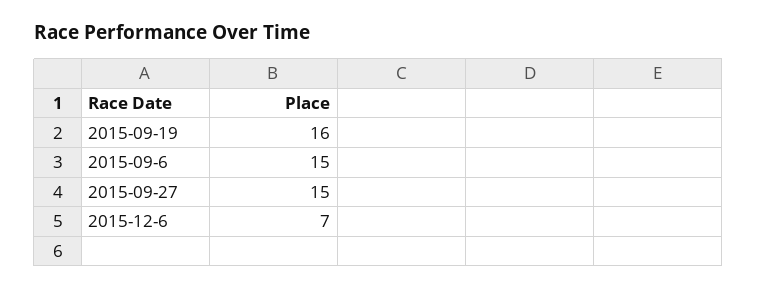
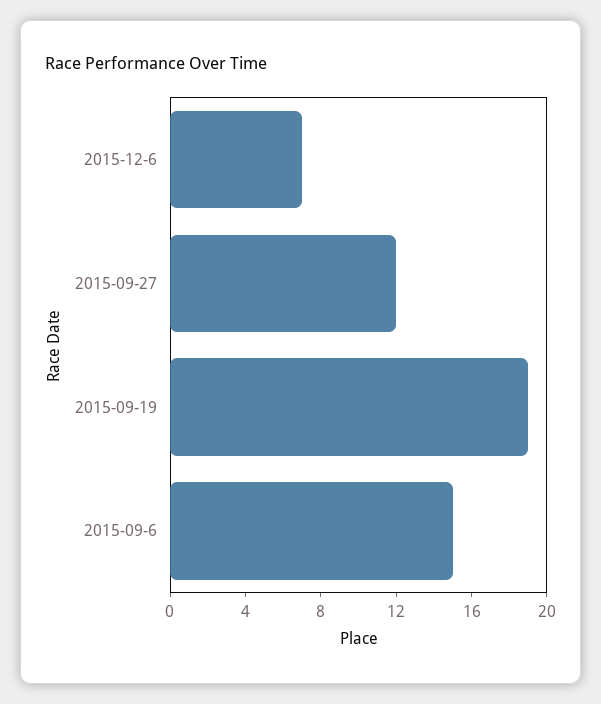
  {
-   "2015-09-19": 16,
+   "2015-09-19": 19,
    "2015-09-6": 15,
-   "2015-09-27": 15,
+   "2015-09-27": 12,
    "2015-12-6": 7
  }

